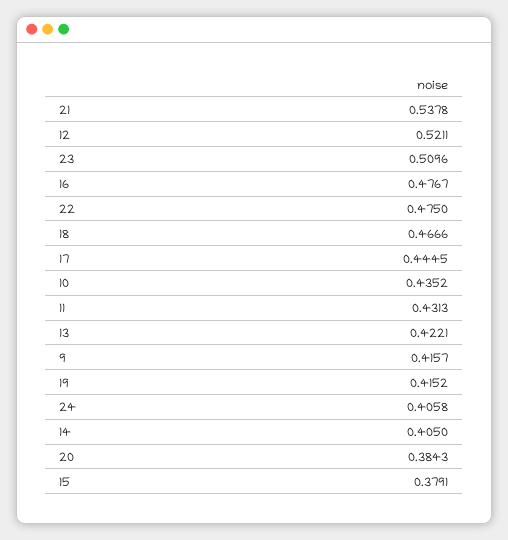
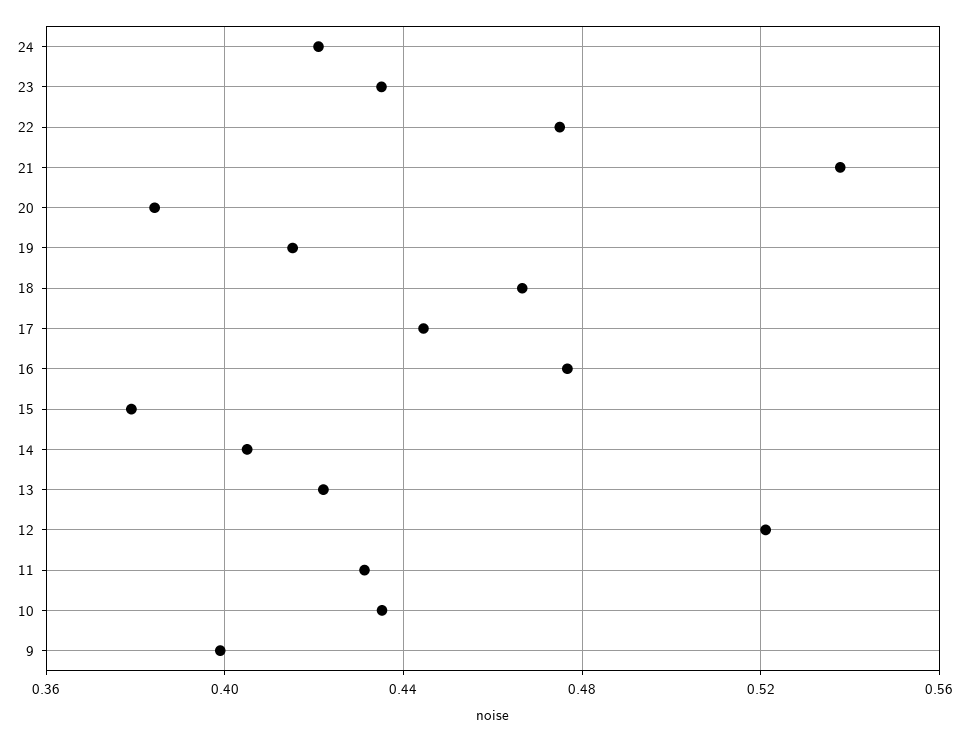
  {
    "21": 0.5378,
    "12": 0.5211,
-   "23": 0.5096,
+   "23": 0.435,
    "16": 0.4767,
    "22": 0.475,
    "18": 0.4666,
    "17": 0.4445,
    "10": 0.4352,
    "11": 0.4313,
    "13": 0.4221,
-   "9": 0.4157,
+   "9": 0.4,
    "19": 0.4152,
-   "24": 0.4058,
+   "24": 0.42,
    "14": 0.405,
    "20": 0.3843,
    "15": 0.3791
  }

